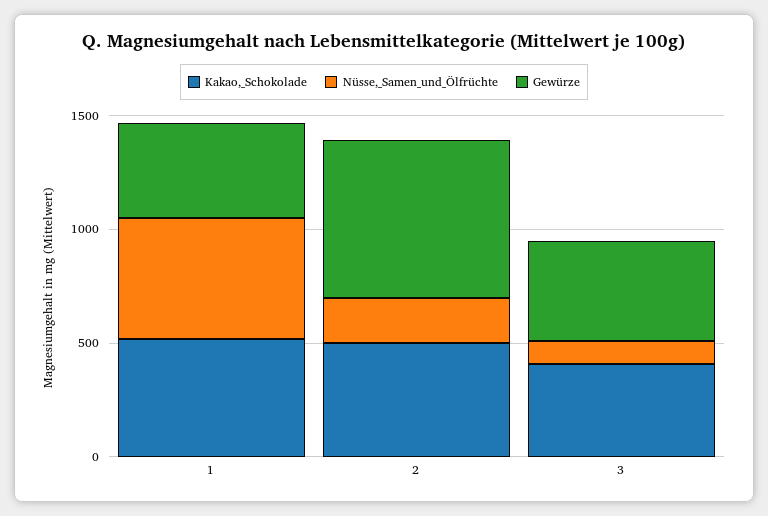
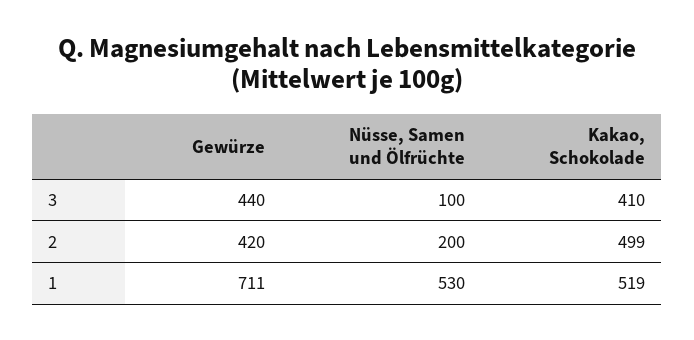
  {
    "Kakao,_Schokolade": {
      "1": 519,
      "2": 499,
      "3": 410
    },
    "Nüsse,_Samen_und_Ölfrüchte": {
      "1": 530,
      "2": 200,
      "3": 100
    },
    "Gewürze": {
-     "1": 400,
+     "1": 711,
-     "2": 700,
+     "2": 420,
      "3": 440
    }
  }

